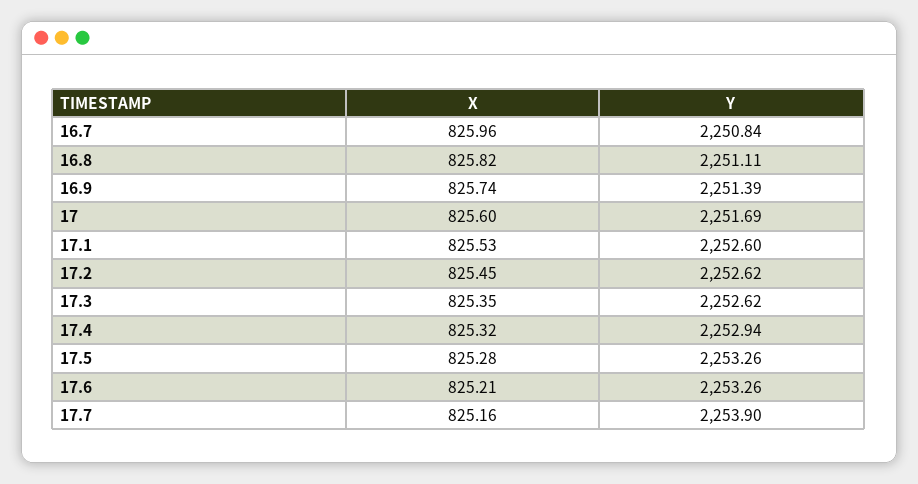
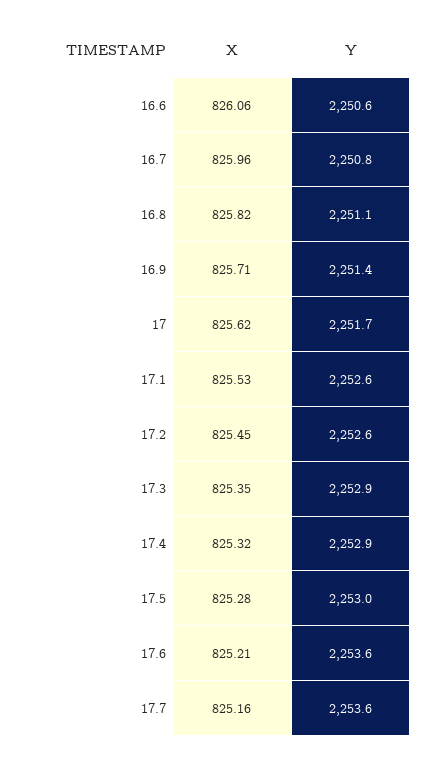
  {
    "X": {
      "16.7": 825.96,
      "16.8": 825.82,
-     "16.9": 825.74,
+     "16.9": 825.71,
-     "17": 825.6,
+     "17": 825.62,
      "17.1": 825.53,
      "17.2": 825.45,
      "17.3": 825.35,
      "17.4": 825.32,
      "17.5": 825.28,
      "17.6": 825.21,
-     "17.7": 825.16
+     "17.7": 825.16,
+     "16.6": 826.06
    },
    "Y": {
      "16.7": 2250.84,
      "16.8": 2251.11,
      "16.9": 2251.39,
      "17": 2251.69,
      "17.1": 2252.6,
      "17.2": 2252.62,
-     "17.3": 2252.62,
+     "17.3": 2252.9,
      "17.4": 2252.94,
-     "17.5": 2253.26,
+     "17.5": 2253,
-     "17.6": 2253.26,
+     "17.6": 2253.6,
-     "17.7": 2253.9
+     "17.7": 2253.6,
+     "16.6": 2250.6
    }
  }

